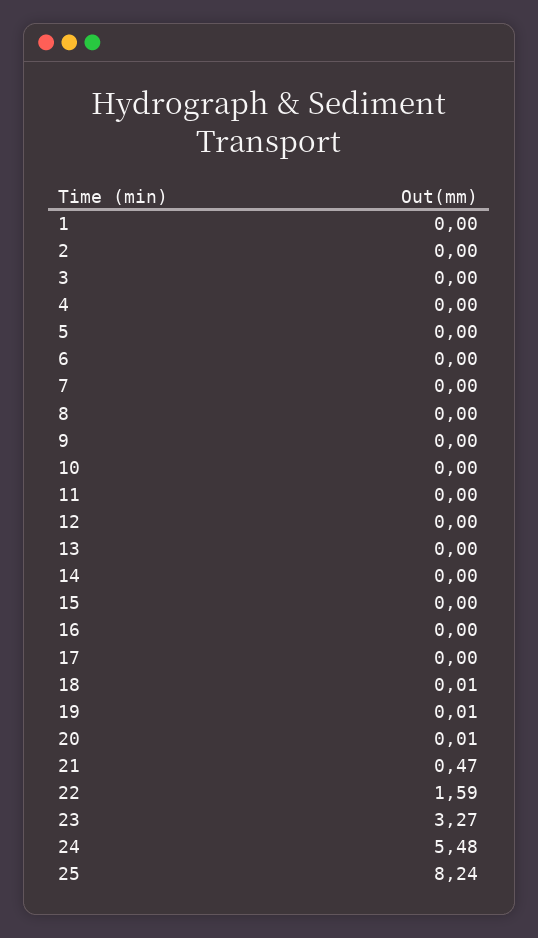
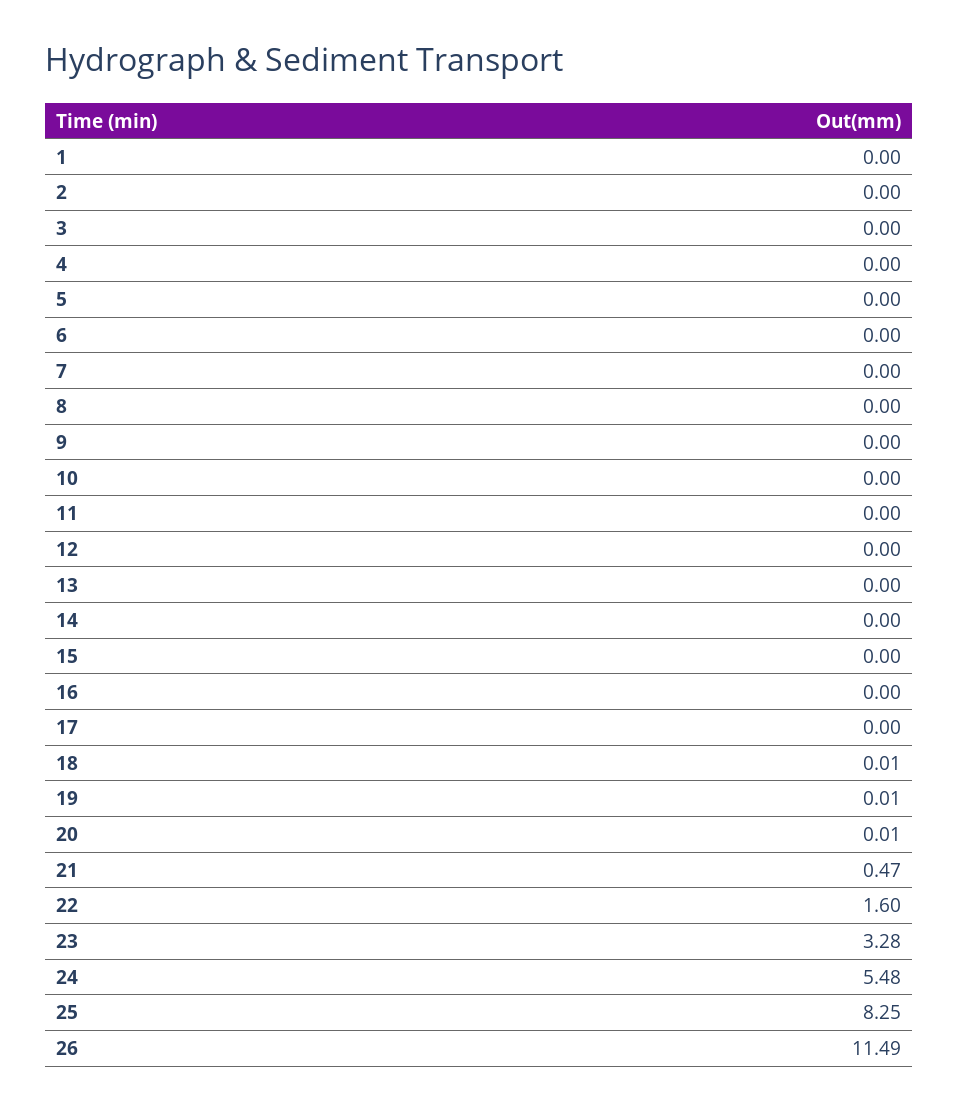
  {
    "1": 0,
    "2": 0,
    "3": 0,
    "4": 0,
    "5": 0,
    "6": 0,
    "7": 0,
    "8": 0,
    "9": 0,
    "10": 0,
    "11": 0,
    "12": 0,
    "13": 0,
    "14": 0,
    "15": 0,
    "16": 0,
    "17": 0,
    "18": 0.01,
    "19": 0.01,
    "20": 0.01,
    "21": 0.47,
-   "22": 1.59,
+   "22": 1.6,
-   "23": 3.27,
+   "23": 3.28,
    "24": 5.48,
-   "25": 8.24
+   "25": 8.25,
+   "26": 11.49
  }

